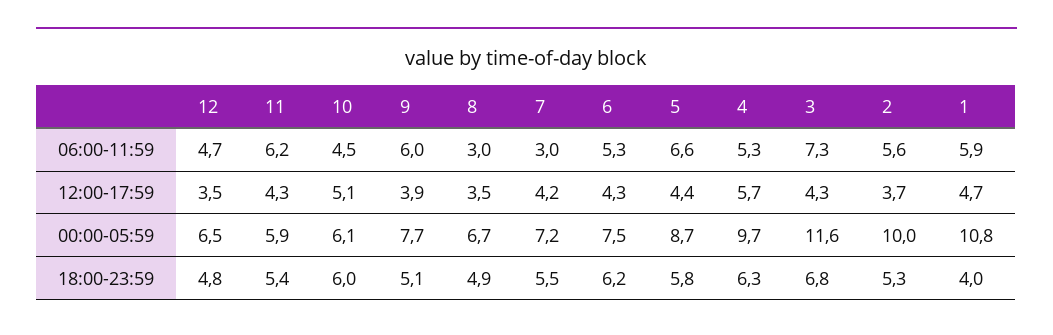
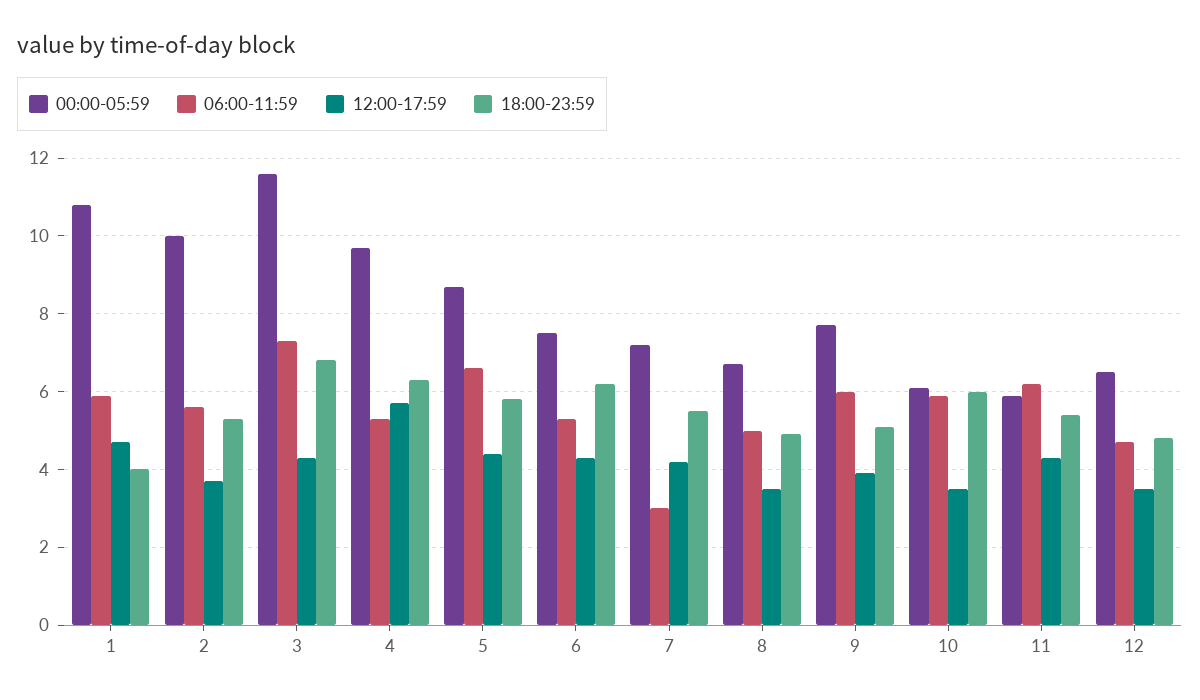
  {
    "06:00-11:59": {
      "12": 4.7,
      "11": 6.2,
-     "10": 4.5,
+     "10": 6,
      "9": 6,
-     "8": 3,
+     "8": 5,
      "7": 3,
      "6": 5.3,
      "5": 6.6,
      "4": 5.3,
      "3": 7.3,
      "2": 5.6,
      "1": 5.9
    },
    "12:00-17:59": {
      "12": 3.5,
      "11": 4.3,
-     "10": 5.1,
+     "10": 3.5,
      "9": 3.9,
      "8": 3.5,
      "7": 4.2,
      "6": 4.3,
      "5": 4.4,
      "4": 5.7,
      "3": 4.3,
      "2": 3.7,
      "1": 4.7
    },
    "00:00-05:59": {
      "12": 6.5,
      "11": 5.9,
      "10": 6.1,
      "9": 7.7,
      "8": 6.7,
      "7": 7.2,
      "6": 7.5,
      "5": 8.7,
      "4": 9.7,
      "3": 11.6,
      "2": 10,
      "1": 10.8
    },
    "18:00-23:59": {
      "12": 4.8,
      "11": 5.4,
      "10": 6,
      "9": 5.1,
      "8": 4.9,
      "7": 5.5,
      "6": 6.2,
      "5": 5.8,
      "4": 6.3,
      "3": 6.8,
      "2": 5.3,
      "1": 4
    }
  }

